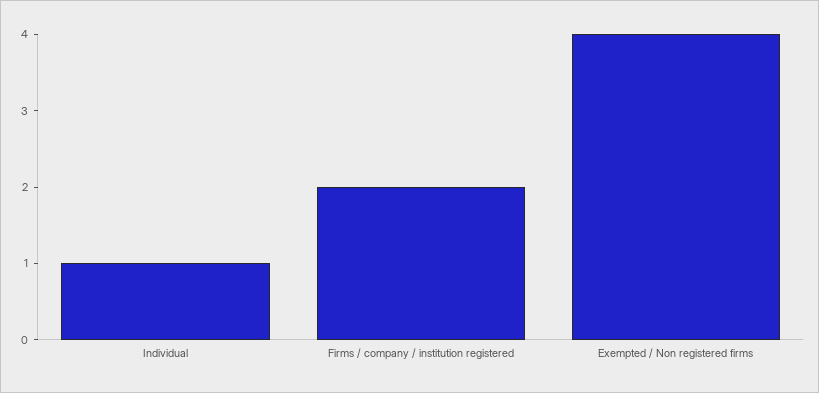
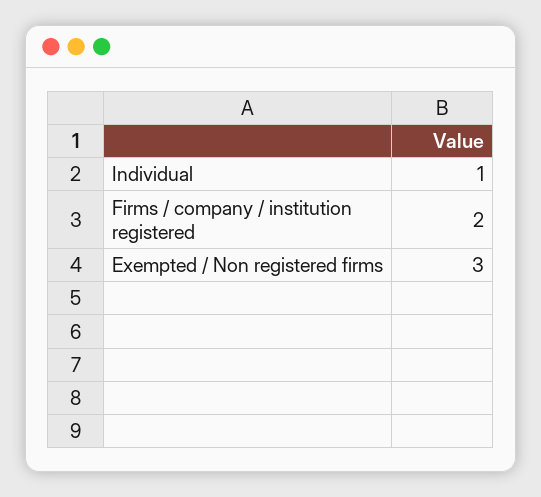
  {
    "Individual": 1,
    "Firms / company / institution registered": 2,
-   "Exempted / Non registered firms": 4
+   "Exempted / Non registered firms": 3
  }

